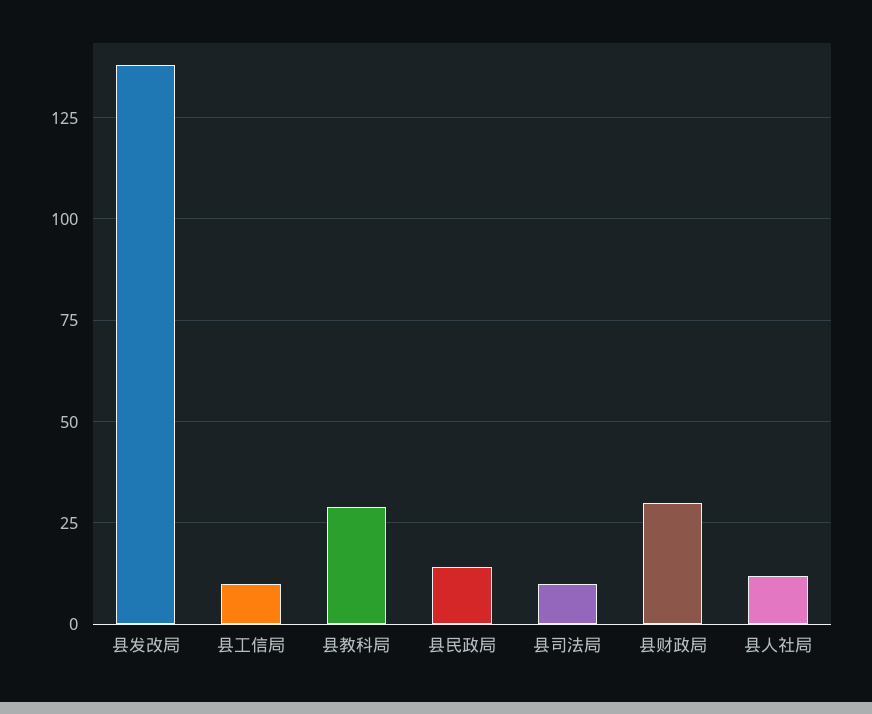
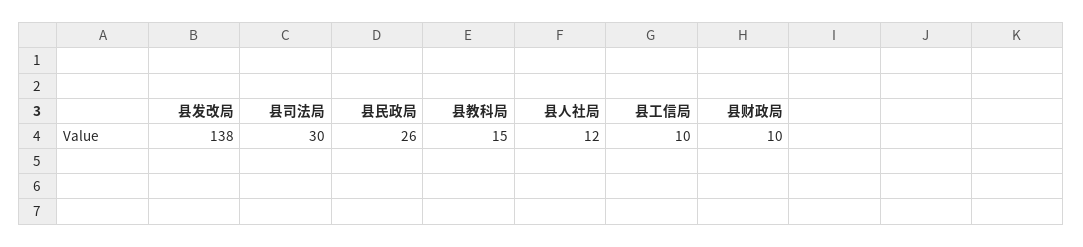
  {
    "县发改局": 138,
    "县工信局": 10,
-   "县教科局": 30,
+   "县教科局": 15,
-   "县民政局": 15,
+   "县民政局": 26,
-   "县司法局": 10,
+   "县司法局": 30,
-   "县财政局": 30,
+   "县财政局": 10,
    "县人社局": 12
  }

